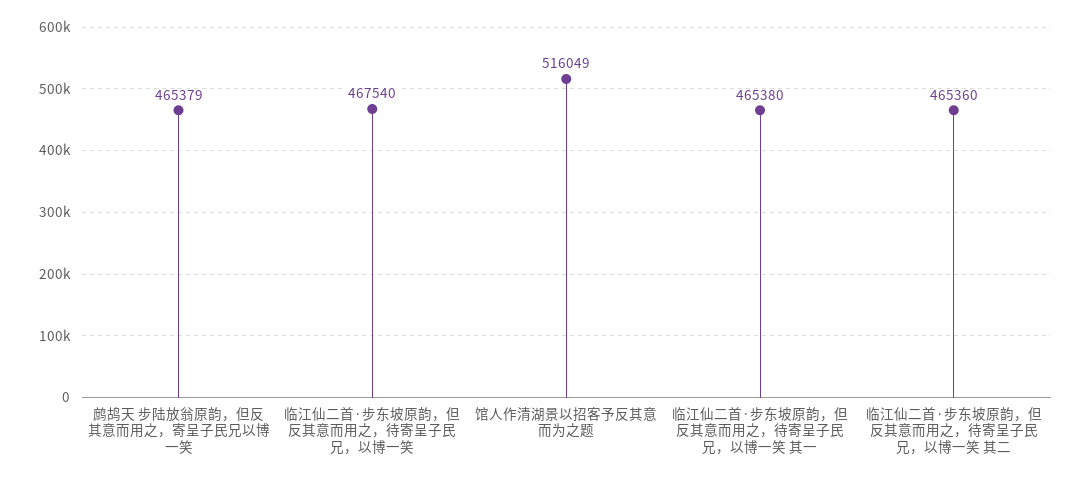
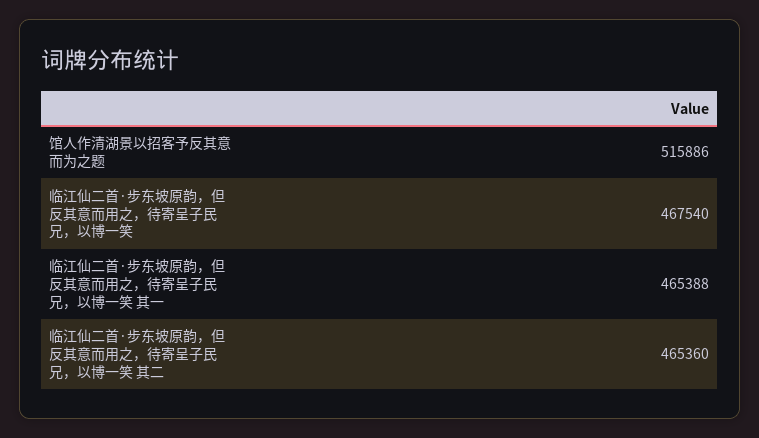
  {
-   "鹧鸪天 步陆放翁原韵，但反其意而用之，寄呈子民兄以博一笑": 465379,
    "临江仙二首·步东坡原韵，但反其意而用之，待寄呈子民兄，以博一笑": 467540,
-   "馆人作清湖景以招客予反其意而为之题": 516049,
+   "馆人作清湖景以招客予反其意而为之题": 515886,
-   "临江仙二首·步东坡原韵，但反其意而用之，待寄呈子民兄，以博一笑 其一": 465380,
+   "临江仙二首·步东坡原韵，但反其意而用之，待寄呈子民兄，以博一笑 其一": 465388,
    "临江仙二首·步东坡原韵，但反其意而用之，待寄呈子民兄，以博一笑 其二": 465360
  }

